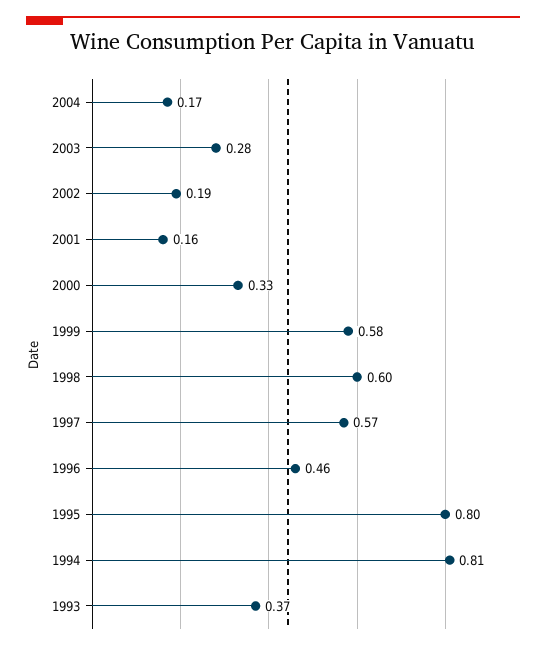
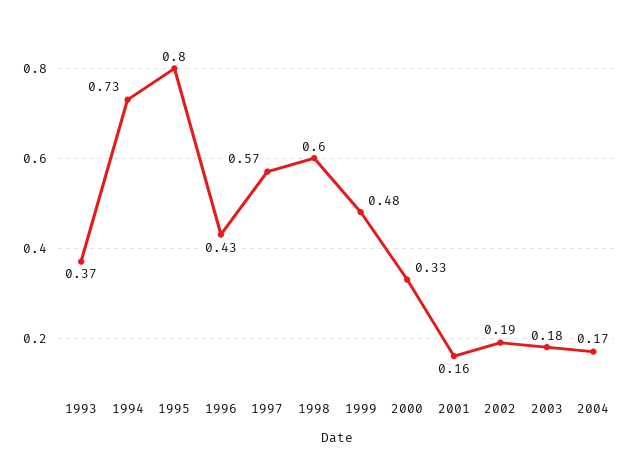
  {
    "2004": 0.17,
-   "2003": 0.28,
+   "2003": 0.18,
    "2002": 0.19,
    "2001": 0.16,
    "2000": 0.33,
-   "1999": 0.58,
+   "1999": 0.48,
    "1998": 0.6,
    "1997": 0.57,
-   "1996": 0.46,
+   "1996": 0.43,
    "1995": 0.8,
-   "1994": 0.81,
+   "1994": 0.73,
    "1993": 0.37
  }

